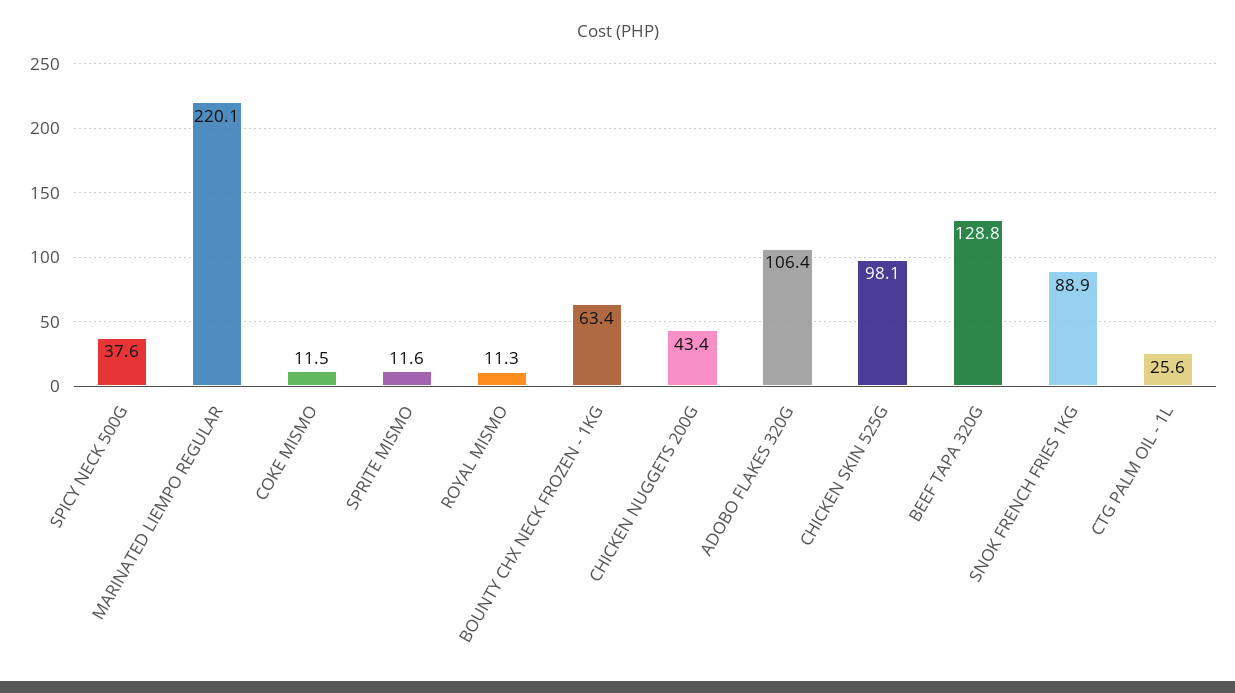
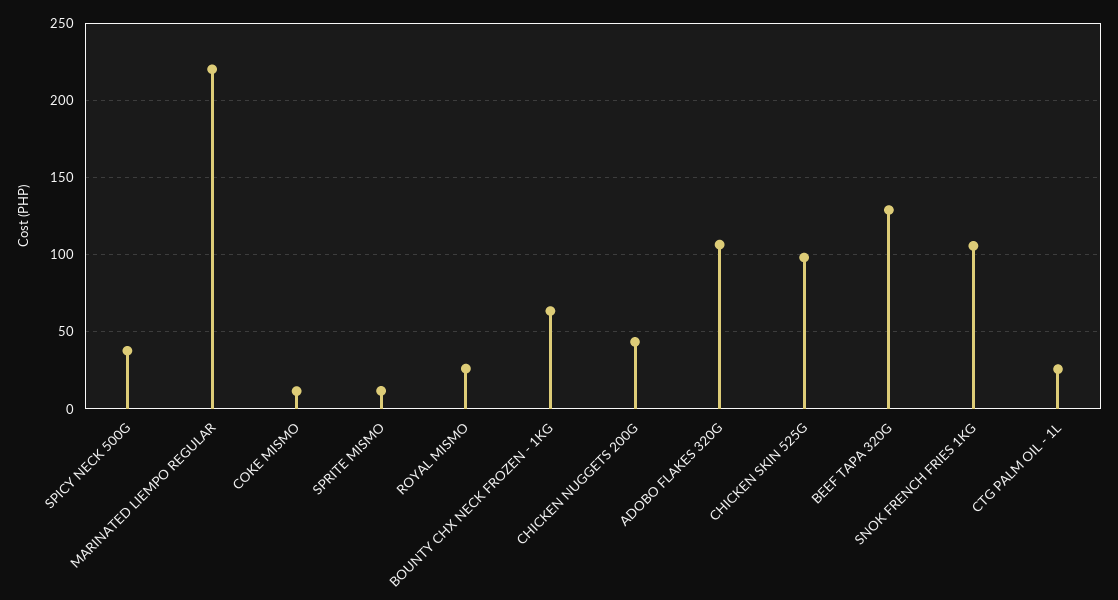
  {
    "SPICY NECK 500G": 37.6,
    "MARINATED LIEMPO REGULAR": 220.1,
    "COKE MISMO": 11.5,
    "SPRITE MISMO": 11.6,
-   "ROYAL MISMO": 11.3,
+   "ROYAL MISMO": 25,
    "BOUNTY CHX NECK FROZEN - 1KG": 63.4,
    "CHICKEN NUGGETS 200G": 43.4,
    "ADOBO FLAKES 320G": 106.4,
    "CHICKEN SKIN 525G": 98.1,
    "BEEF TAPA 320G": 128.8,
-   "SNOK FRENCH FRIES 1KG": 88.9,
+   "SNOK FRENCH FRIES 1KG": 105,
    "CTG PALM OIL - 1L": 25.6
  }

